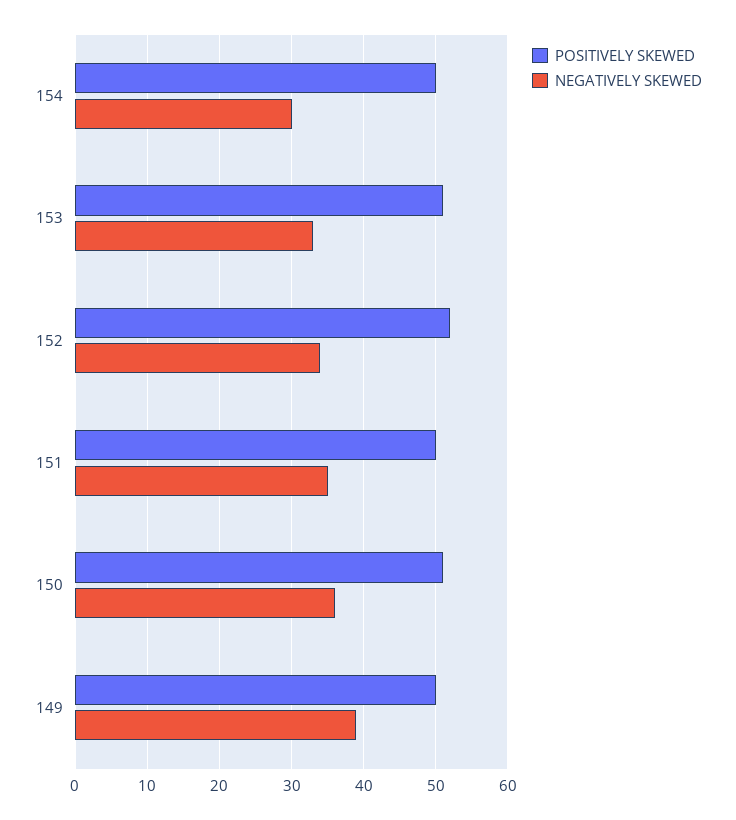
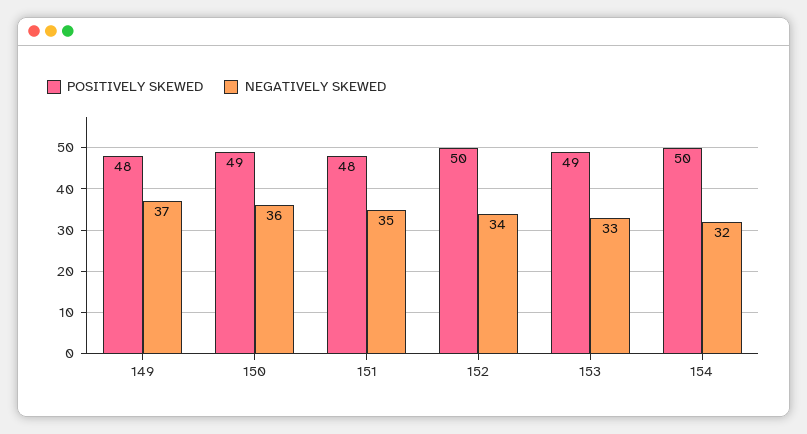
  {
    "POSITIVELY SKEWED": {
      "154": 50,
-     "153": 51,
+     "153": 49,
-     "152": 52,
+     "152": 50,
-     "151": 50,
+     "151": 48,
-     "150": 51,
+     "150": 49,
-     "149": 50
+     "149": 48
    },
    "NEGATIVELY SKEWED": {
-     "154": 30,
+     "154": 32,
      "153": 33,
      "152": 34,
      "151": 35,
      "150": 36,
-     "149": 39
+     "149": 37
    }
  }

